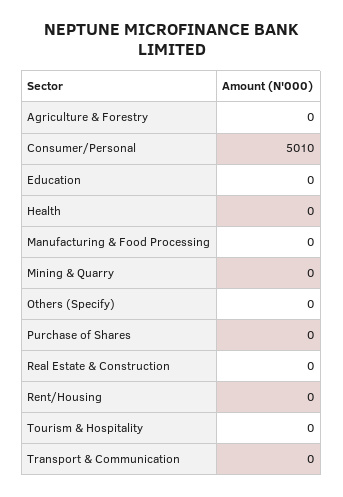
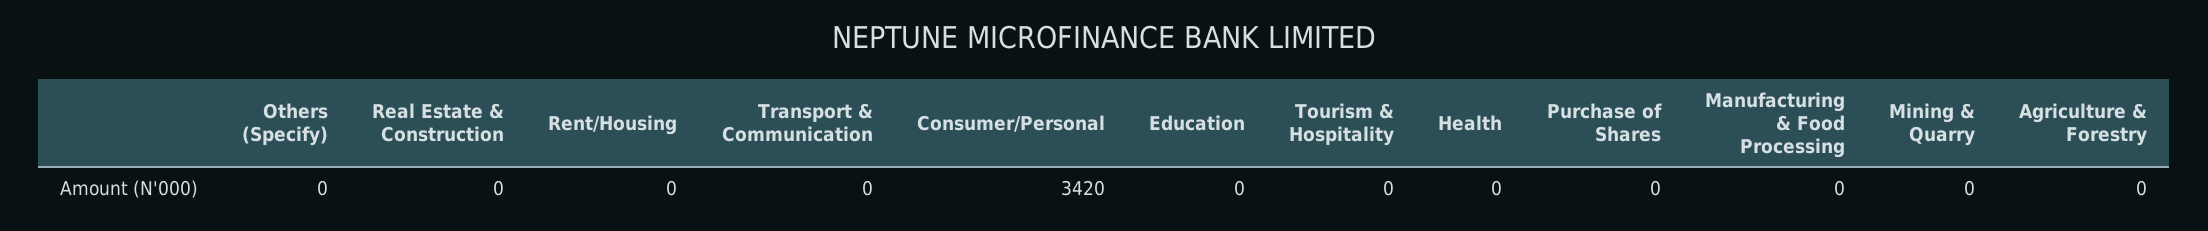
  {
    "Agriculture & Forestry": 0,
-   "Consumer/Personal": 5010,
+   "Consumer/Personal": 3420,
    "Education": 0,
    "Health": 0,
    "Manufacturing & Food Processing": 0,
    "Mining & Quarry": 0,
    "Others (Specify)": 0,
    "Purchase of Shares": 0,
    "Real Estate & Construction": 0,
    "Rent/Housing": 0,
    "Tourism & Hospitality": 0,
    "Transport & Communication": 0
  }

